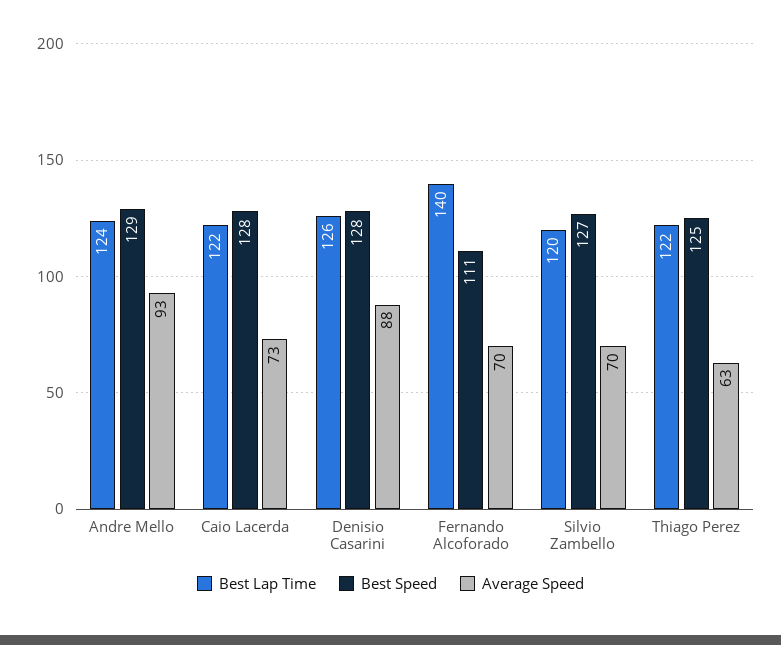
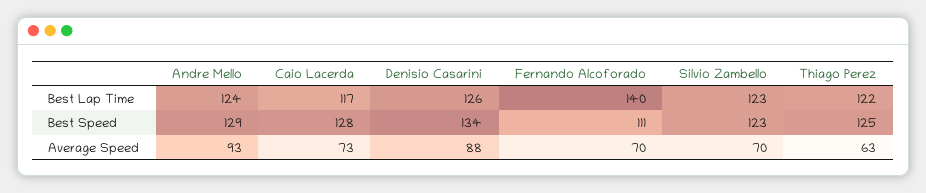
  {
    "Best Lap Time": {
      "Andre Mello": 124,
-     "Caio Lacerda": 122,
+     "Caio Lacerda": 117,
      "Denisio Casarini": 126,
      "Fernando Alcoforado": 140,
-     "Silvio Zambello": 120,
+     "Silvio Zambello": 123,
      "Thiago Perez": 122
    },
    "Best Speed": {
      "Andre Mello": 129,
      "Caio Lacerda": 128,
-     "Denisio Casarini": 128,
+     "Denisio Casarini": 134,
      "Fernando Alcoforado": 111,
-     "Silvio Zambello": 127,
+     "Silvio Zambello": 123,
      "Thiago Perez": 125
    },
    "Average Speed": {
      "Andre Mello": 93,
      "Caio Lacerda": 73,
      "Denisio Casarini": 88,
      "Fernando Alcoforado": 70,
      "Silvio Zambello": 70,
      "Thiago Perez": 63
    }
  }

